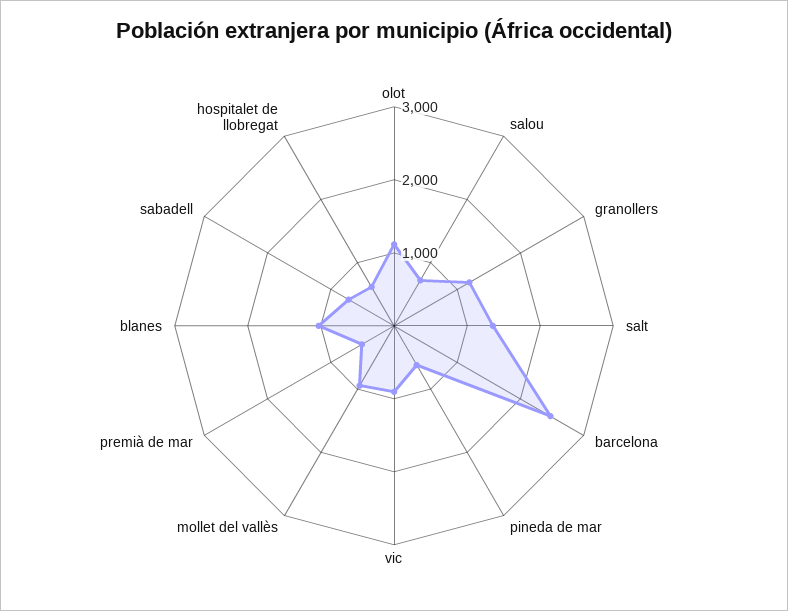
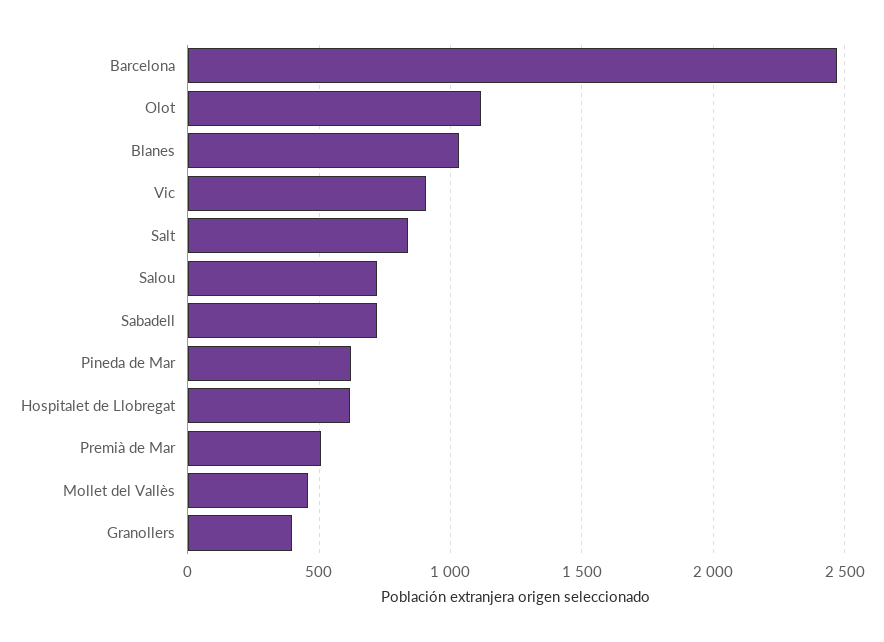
  {
    "olot": 1100,
    "salou": 700,
-   "granollers": 1200,
+   "granollers": 400,
-   "salt": 1400,
+   "salt": 850,
    "barcelona": 2450,
    "pineda de mar": 600,
    "vic": 900,
-   "mollet del vallès": 1000,
+   "mollet del vallès": 450,
    "premià de mar": 500,
    "blanes": 1050,
    "sabadell": 700,
    "hospitalet de llobregat": 600
  }

